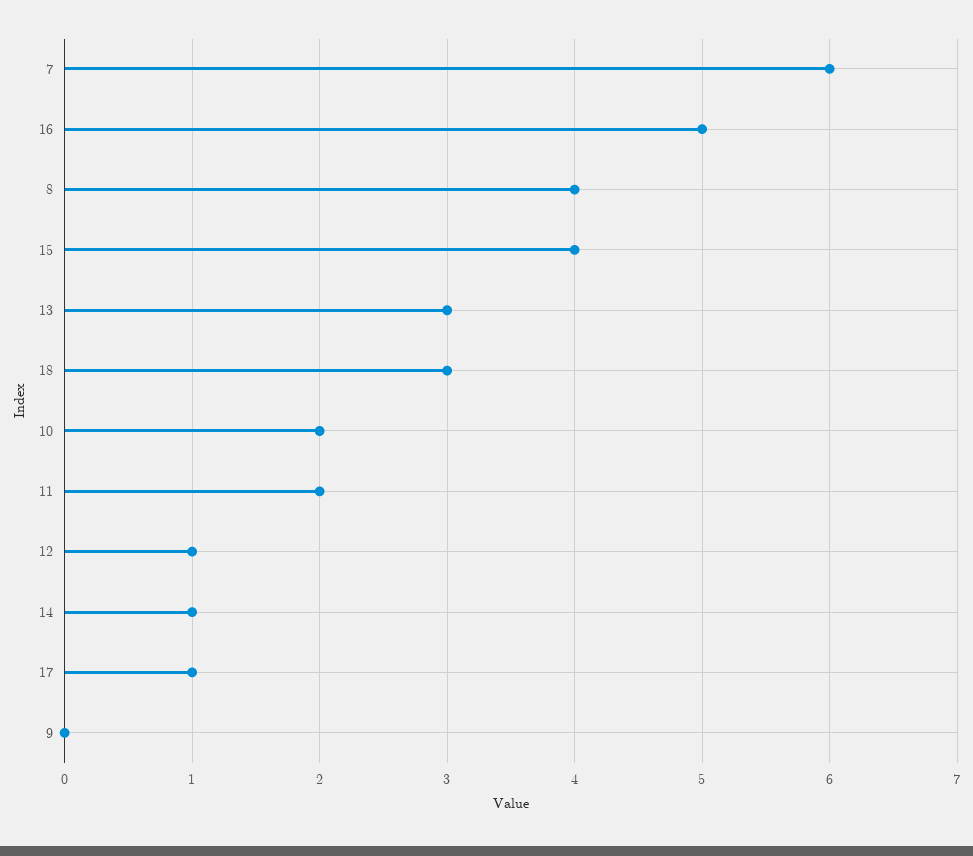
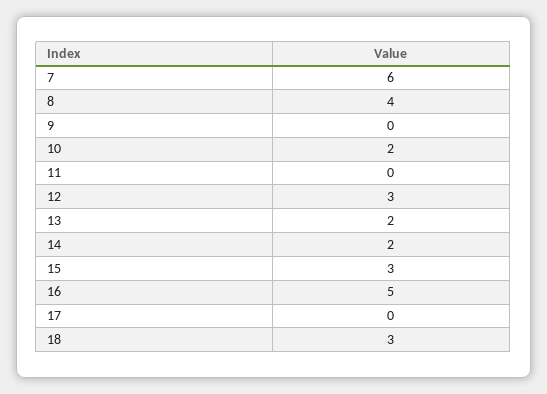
  {
    "7": 6,
    "16": 5,
    "8": 4,
-   "15": 4,
+   "15": 3,
-   "13": 3,
+   "13": 2,
    "18": 3,
    "10": 2,
-   "11": 2,
+   "11": 0,
-   "12": 1,
+   "12": 3,
-   "14": 1,
+   "14": 2,
-   "17": 1,
+   "17": 0,
    "9": 0
  }

